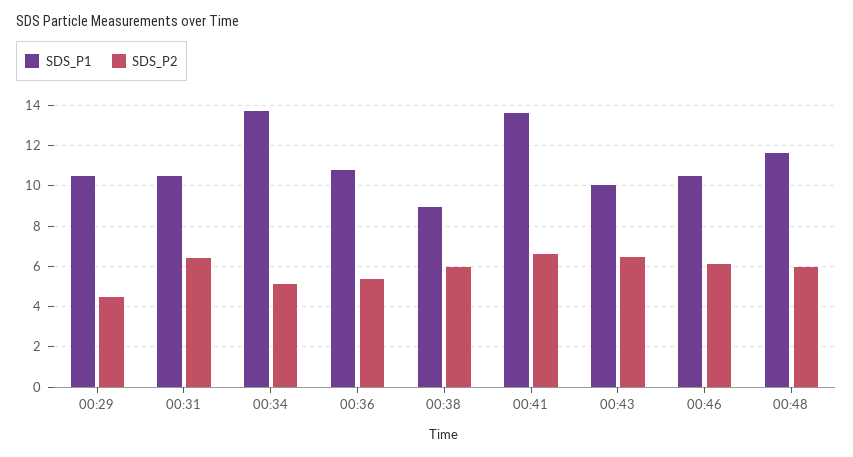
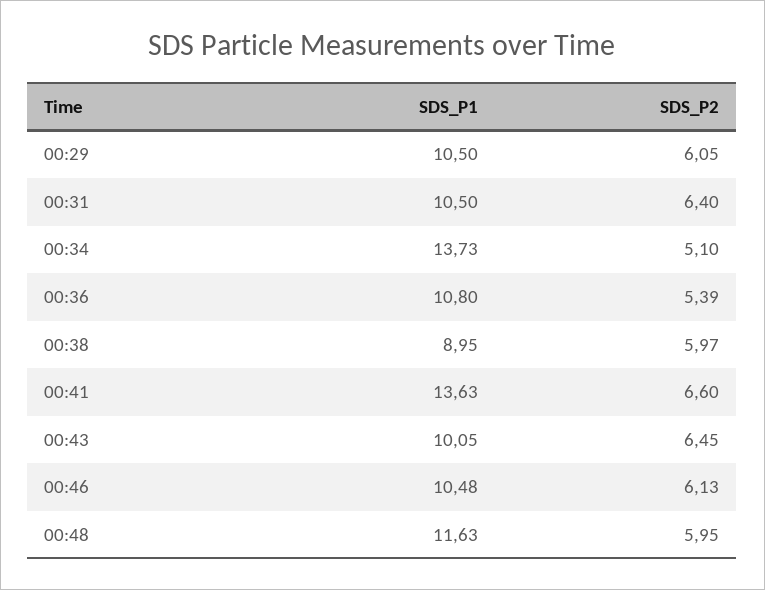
  {
    "SDS_P1": {
      "00:29": 10.5,
      "00:31": 10.5,
      "00:34": 13.73,
      "00:36": 10.8,
      "00:38": 8.95,
      "00:41": 13.63,
      "00:43": 10.05,
      "00:46": 10.48,
      "00:48": 11.63
    },
    "SDS_P2": {
-     "00:29": 4.5,
+     "00:29": 6.05,
      "00:31": 6.4,
      "00:34": 5.1,
      "00:36": 5.39,
      "00:38": 5.97,
      "00:41": 6.6,
      "00:43": 6.45,
      "00:46": 6.13,
      "00:48": 5.95
    }
  }

